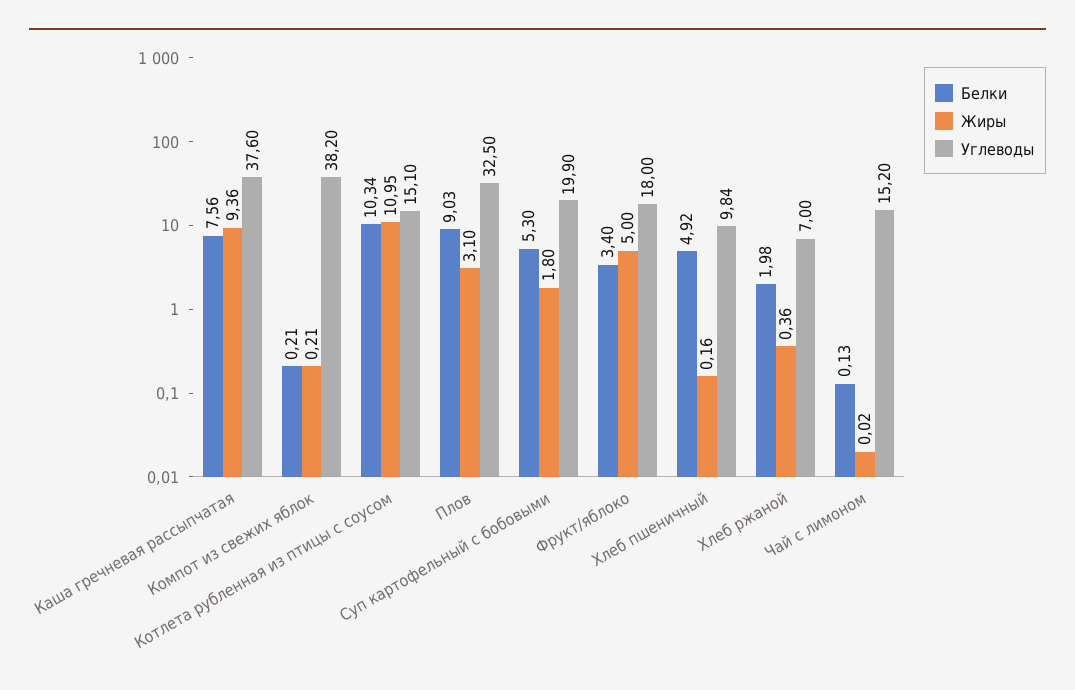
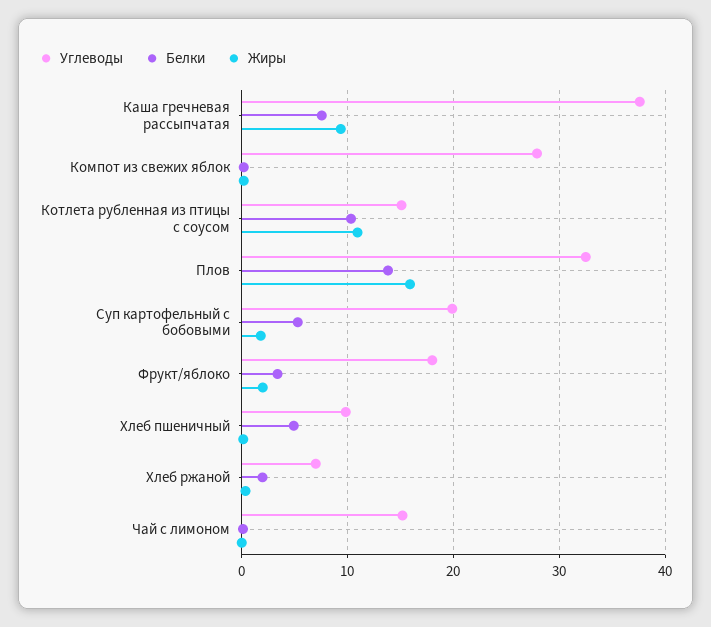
  {
    "Белки": {
      "Каша гречневая рассыпчатая": 7.56,
      "Компот из свежих яблок": 0.21,
      "Котлета рубленная из птицы с соусом": 10.34,
-     "Плов": 9.03,
+     "Плов": 14,
      "Суп картофельный с бобовыми": 5.3,
      "Фрукт/яблоко": 3.4,
      "Хлеб пшеничный": 4.92,
      "Хлеб ржаной": 1.98,
      "Чай с лимоном": 0.13
    },
    "Жиры": {
      "Каша гречневая рассыпчатая": 9.36,
      "Компот из свежих яблок": 0.21,
      "Котлета рубленная из птицы с соусом": 10.95,
-     "Плов": 3.1,
+     "Плов": 16,
      "Суп картофельный с бобовыми": 1.8,
-     "Фрукт/яблоко": 5,
+     "Фрукт/яблоко": 2,
      "Хлеб пшеничный": 0.16,
      "Хлеб ржаной": 0.36,
      "Чай с лимоном": 0.02
    },
    "Углеводы": {
      "Каша гречневая рассыпчатая": 37.6,
-     "Компот из свежих яблок": 38.2,
+     "Компот из свежих яблок": 28,
      "Котлета рубленная из птицы с соусом": 15.1,
      "Плов": 32.5,
      "Суп картофельный с бобовыми": 19.9,
      "Фрукт/яблоко": 18,
      "Хлеб пшеничный": 9.84,
      "Хлеб ржаной": 7,
      "Чай с лимоном": 15.2
    }
  }

